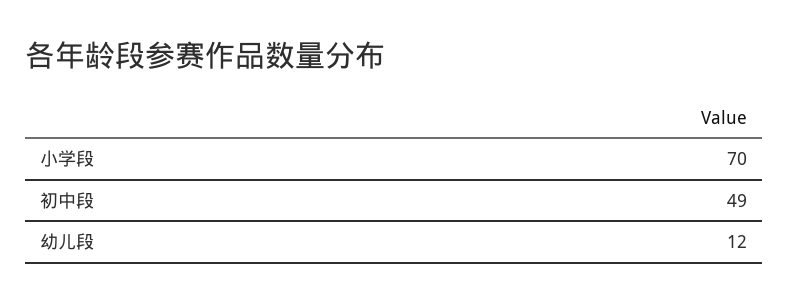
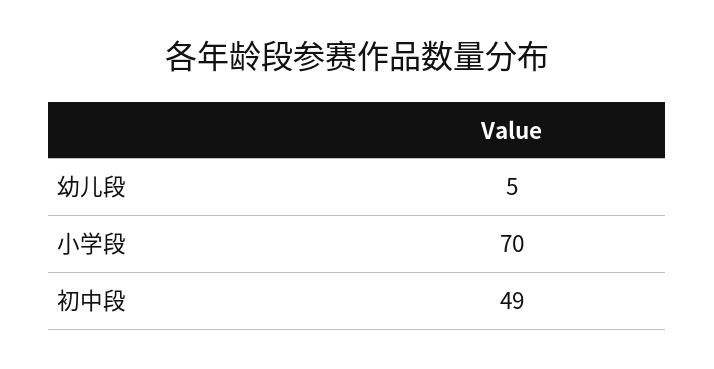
  {
    "小学段": 70,
    "初中段": 49,
-   "幼儿段": 12
+   "幼儿段": 5
  }

